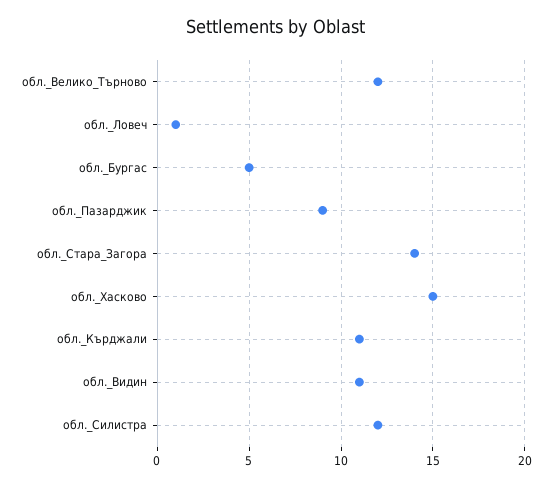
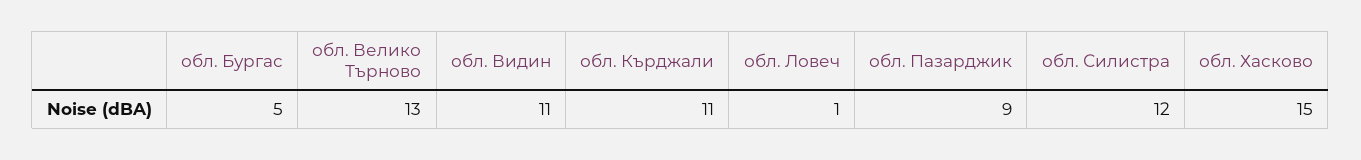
  {
-   "обл._Велико_Търново": 12,
+   "обл._Велико_Търново": 13,
    "обл._Ловеч": 1,
    "обл._Бургас": 5,
    "обл._Пазарджик": 9,
-   "обл._Стара_Загора": 14,
    "обл._Хасково": 15,
    "обл._Кърджали": 11,
    "обл._Видин": 11,
    "обл._Силистра": 12
  }

